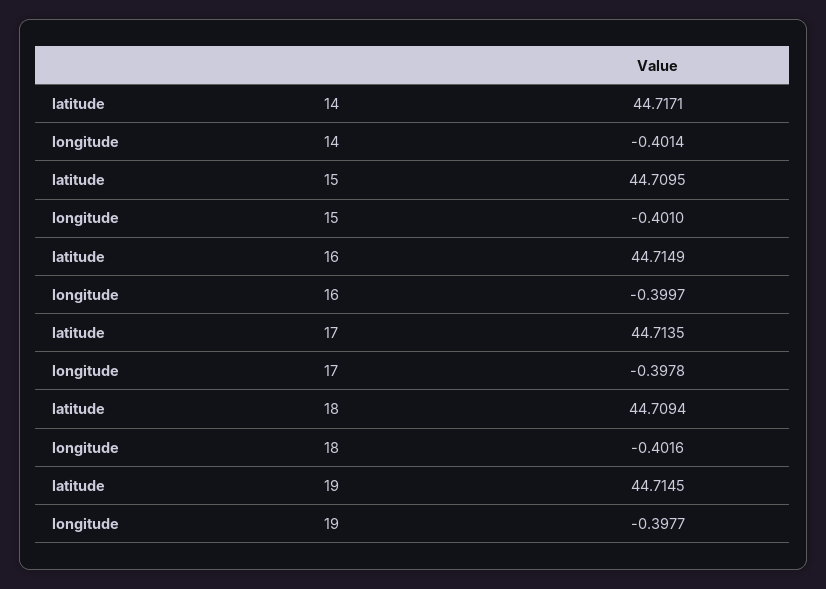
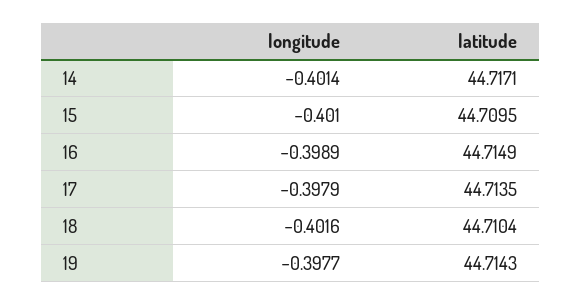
  {
    "latitude": {
      "14": 44.7171,
      "15": 44.7095,
      "16": 44.7149,
      "17": 44.7135,
-     "18": 44.7094,
+     "18": 44.7104,
-     "19": 44.7145
+     "19": 44.7143
    },
    "longitude": {
      "14": -0.4014,
      "15": -0.401,
-     "16": -0.3997,
+     "16": -0.3989,
-     "17": -0.3978,
+     "17": -0.3979,
      "18": -0.4016,
      "19": -0.3977
    }
  }

